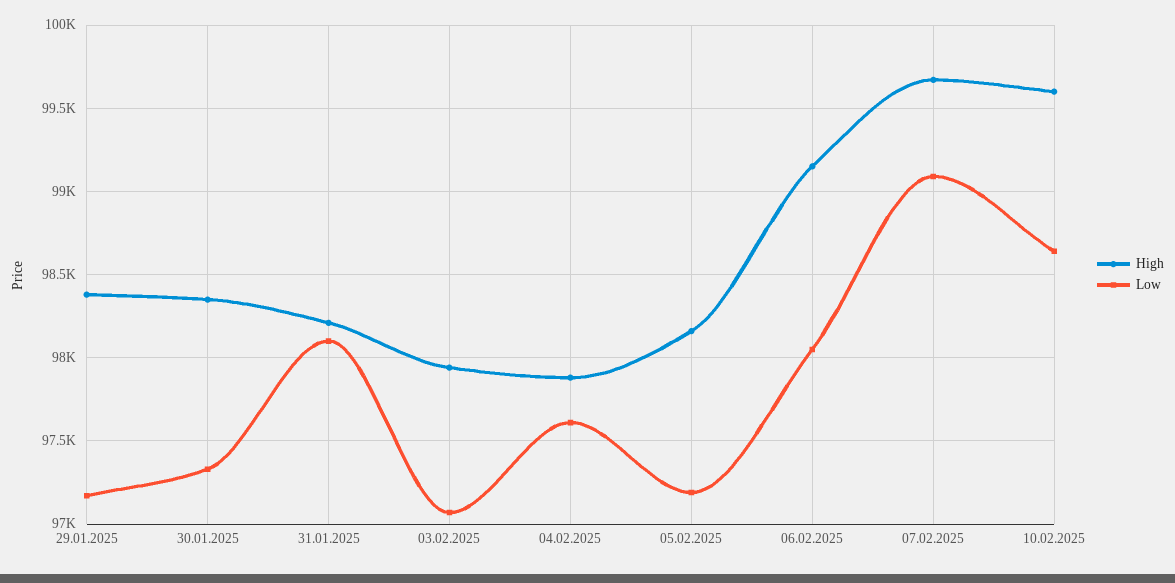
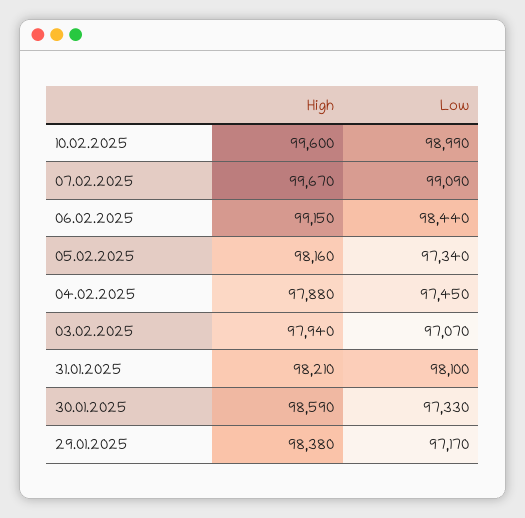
  {
    "High": {
      "29.01.2025": 98380,
-     "30.01.2025": 98350,
+     "30.01.2025": 98590,
      "31.01.2025": 98210,
      "03.02.2025": 97940,
      "04.02.2025": 97880,
      "05.02.2025": 98160,
      "06.02.2025": 99150,
      "07.02.2025": 99670,
      "10.02.2025": 99600
    },
    "Low": {
      "29.01.2025": 97170,
      "30.01.2025": 97330,
      "31.01.2025": 98100,
      "03.02.2025": 97070,
-     "04.02.2025": 97600,
+     "04.02.2025": 97450,
-     "05.02.2025": 97200,
+     "05.02.2025": 97340,
-     "06.02.2025": 98050,
+     "06.02.2025": 98440,
      "07.02.2025": 99090,
-     "10.02.2025": 98650
+     "10.02.2025": 98990
    }
  }

